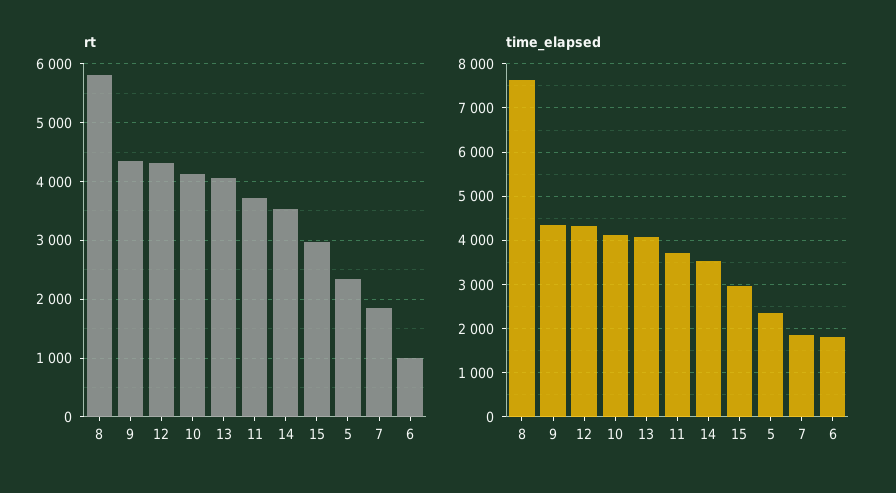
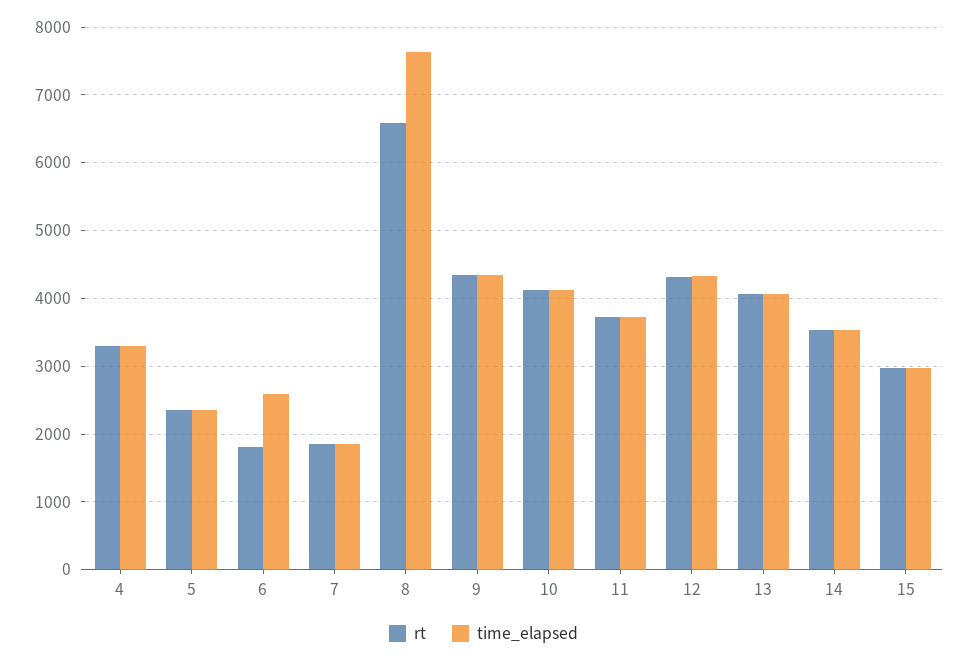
  {
    "rt": {
-     "8": 5800,
+     "8": 6600,
      "9": 4300,
      "12": 4300,
      "10": 4100,
      "13": 4100,
      "11": 3700,
      "14": 3500,
      "15": 3000,
      "5": 2400,
      "7": 1900,
-     "6": 1000
+     "6": 1800,
+     "4": 3300
    },
    "time_elapsed": {
      "8": 7600,
      "9": 4400,
      "12": 4300,
      "10": 4100,
      "13": 4100,
      "11": 3700,
      "14": 3500,
      "15": 3000,
      "5": 2400,
      "7": 1900,
-     "6": 1800
+     "6": 2600,
+     "4": 3300
    }
  }

